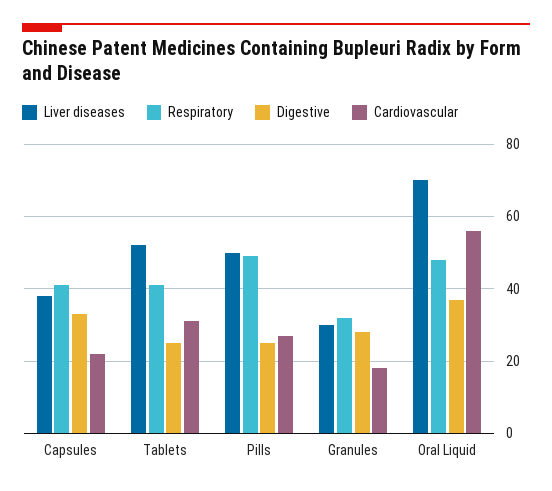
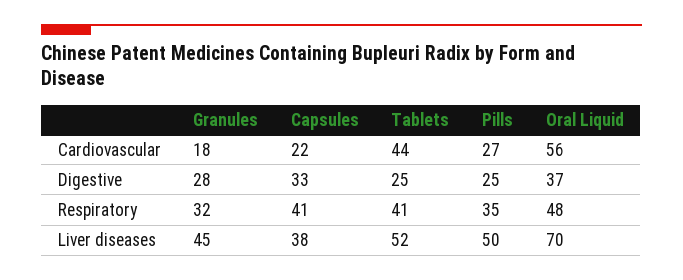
  {
    "Liver diseases": {
      "Capsules": 38,
      "Tablets": 52,
      "Pills": 50,
-     "Granules": 30,
+     "Granules": 45,
      "Oral Liquid": 70
    },
    "Respiratory": {
      "Capsules": 41,
      "Tablets": 41,
-     "Pills": 50,
+     "Pills": 35,
      "Granules": 32,
      "Oral Liquid": 48
    },
    "Digestive": {
      "Capsules": 33,
      "Tablets": 25,
      "Pills": 25,
      "Granules": 28,
      "Oral Liquid": 37
    },
    "Cardiovascular": {
      "Capsules": 22,
-     "Tablets": 30,
+     "Tablets": 44,
      "Pills": 27,
      "Granules": 18,
      "Oral Liquid": 56
    }
  }

